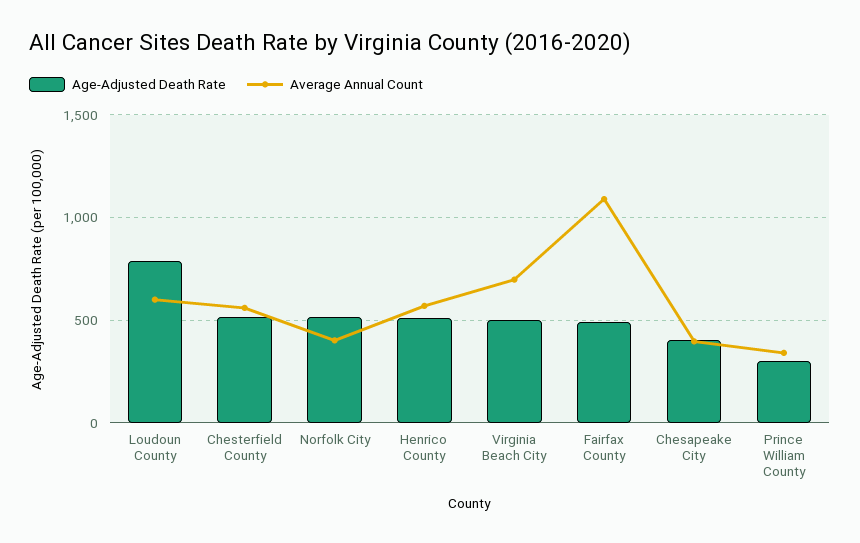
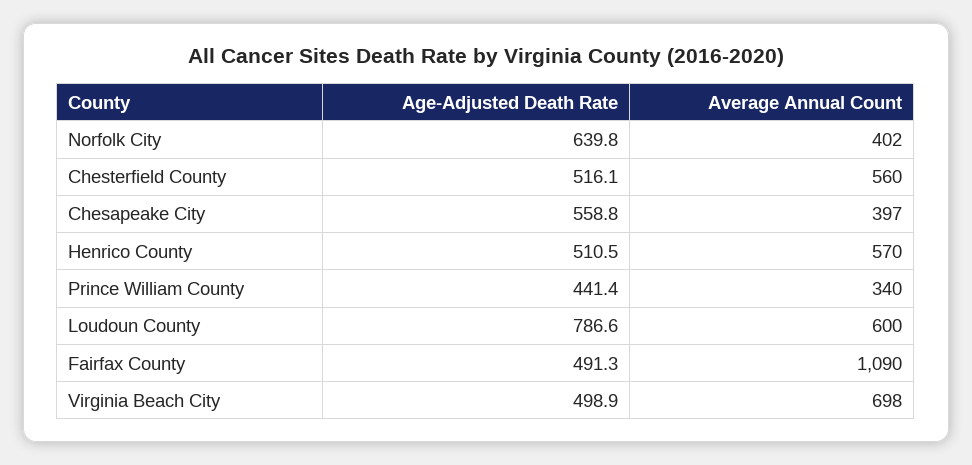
  {
    "Age-Adjusted Death Rate": {
      "Loudoun County": 786.6,
      "Chesterfield County": 516.1,
-     "Norfolk City": 500,
+     "Norfolk City": 639.8,
      "Henrico County": 510.5,
      "Virginia Beach City": 498.9,
      "Fairfax County": 491.3,
-     "Chesapeake City": 400,
+     "Chesapeake City": 558.8,
-     "Prince William County": 300
+     "Prince William County": 441.4
    },
    "Average Annual Count": {
      "Loudoun County": 600,
      "Chesterfield County": 560,
      "Norfolk City": 402,
      "Henrico County": 570,
      "Virginia Beach City": 698,
      "Fairfax County": 1090,
      "Chesapeake City": 397,
      "Prince William County": 340
    }
  }

